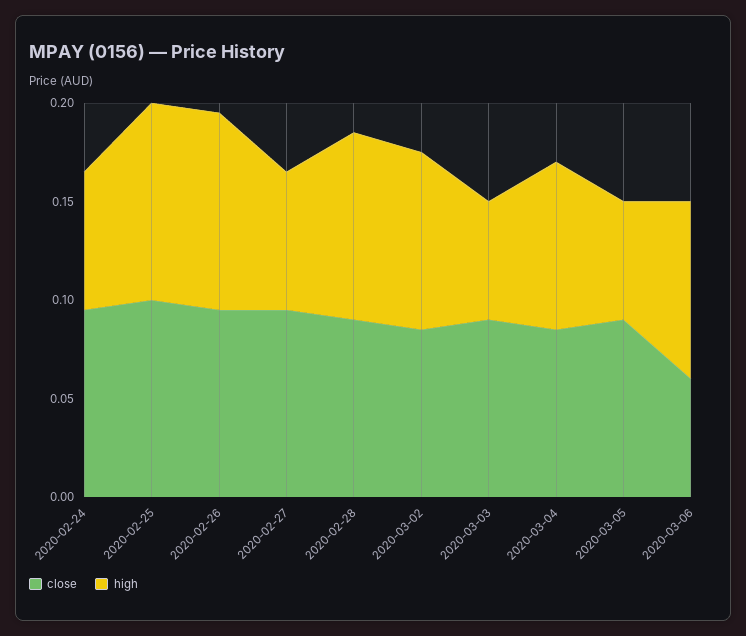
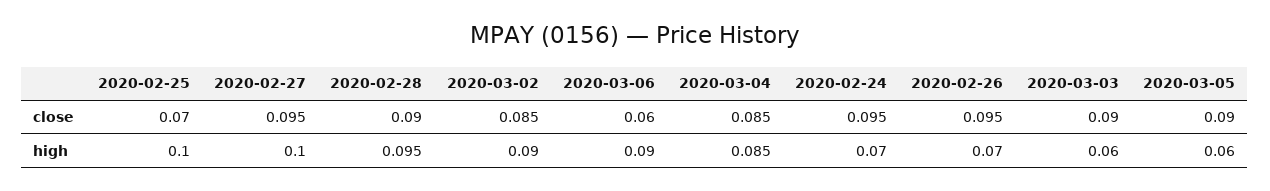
  {
    "close": {
      "2020-02-24": 0.095,
-     "2020-02-25": 0.1,
+     "2020-02-25": 0.07,
      "2020-02-26": 0.095,
      "2020-02-27": 0.095,
      "2020-02-28": 0.09,
      "2020-03-02": 0.085,
      "2020-03-03": 0.09,
      "2020-03-04": 0.085,
      "2020-03-05": 0.09,
      "2020-03-06": 0.06
    },
    "high": {
      "2020-02-24": 0.07,
      "2020-02-25": 0.1,
-     "2020-02-26": 0.1,
+     "2020-02-26": 0.07,
-     "2020-02-27": 0.07,
+     "2020-02-27": 0.1,
      "2020-02-28": 0.095,
      "2020-03-02": 0.09,
      "2020-03-03": 0.06,
      "2020-03-04": 0.085,
      "2020-03-05": 0.06,
      "2020-03-06": 0.09
    }
  }

